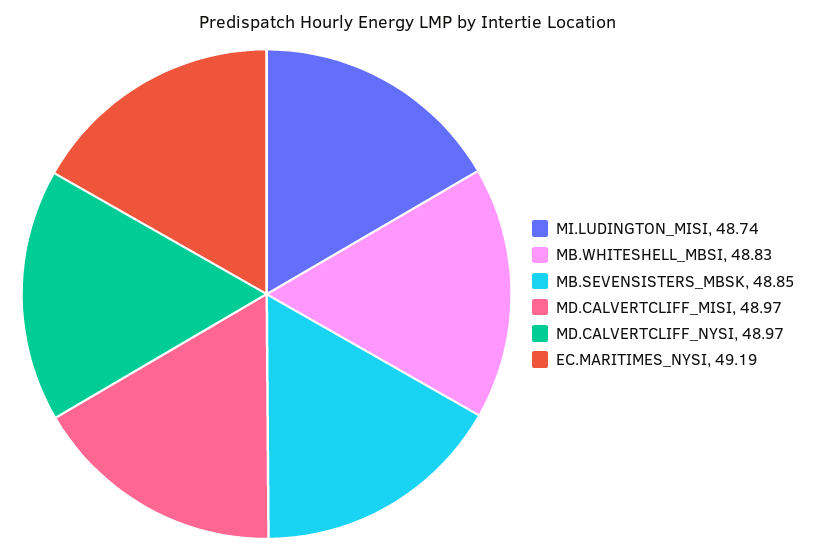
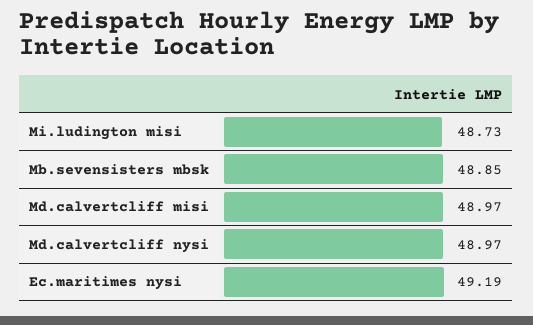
  {
-   "MI.LUDINGTON_MISI": 48.74,
+   "MI.LUDINGTON_MISI": 48.73,
-   "MB.WHITESHELL_MBSI": 48.83,
    "MB.SEVENSISTERS_MBSK": 48.85,
    "MD.CALVERTCLIFF_MISI": 48.97,
    "MD.CALVERTCLIFF_NYSI": 48.97,
    "EC.MARITIMES_NYSI": 49.19
  }

